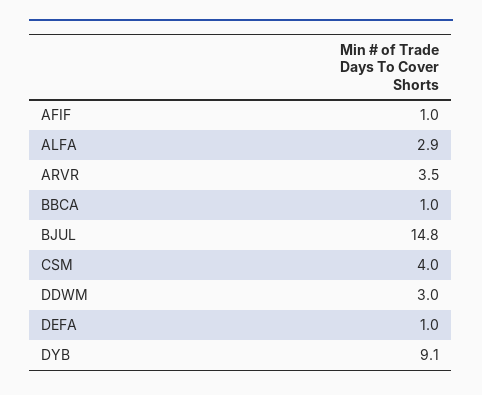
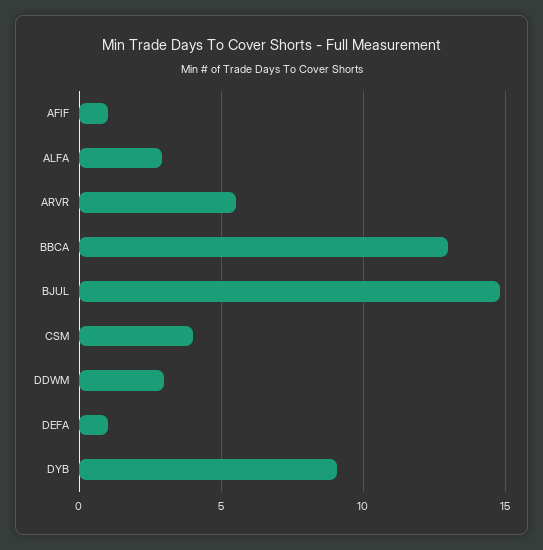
  {
    "AFIF": 1,
    "ALFA": 2.9,
-   "ARVR": 3.5,
+   "ARVR": 5.5,
-   "BBCA": 1,
+   "BBCA": 13,
    "BJUL": 14.8,
    "CSM": 4,
    "DDWM": 3,
    "DEFA": 1,
    "DYB": 9.1
  }

